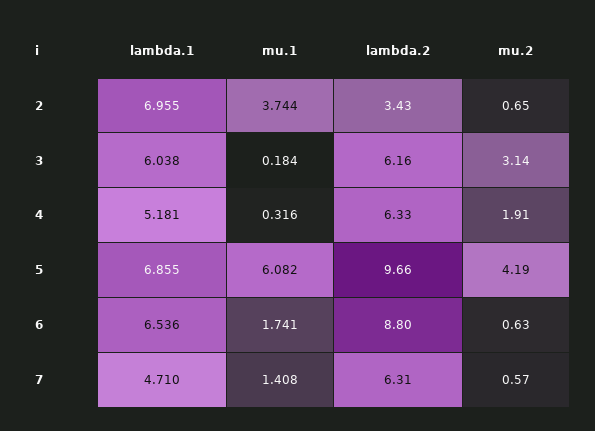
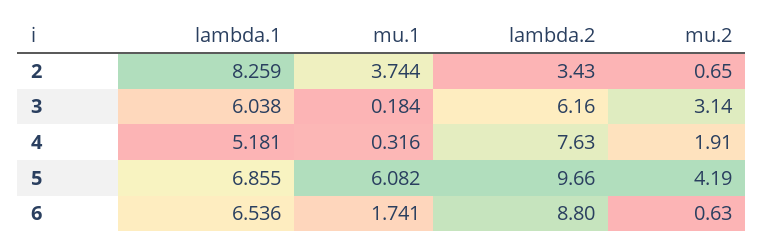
  {
    "lambda.1": {
-     "2": 6.955,
+     "2": 8.259,
      "3": 6.038,
      "4": 5.181,
      "5": 6.855,
-     "6": 6.536,
+     "6": 6.536
-     "7": 4.71
    },
    "mu.1": {
      "2": 3.744,
      "3": 0.184,
      "4": 0.316,
      "5": 6.082,
-     "6": 1.741,
+     "6": 1.741
-     "7": 1.408
    },
    "lambda.2": {
      "2": 3.43,
      "3": 6.16,
-     "4": 6.33,
+     "4": 7.63,
      "5": 9.66,
-     "6": 8.8,
+     "6": 8.8
-     "7": 6.31
    },
    "mu.2": {
      "2": 0.65,
      "3": 3.14,
      "4": 1.91,
      "5": 4.19,
-     "6": 0.63,
+     "6": 0.63
-     "7": 0.57
    }
  }

